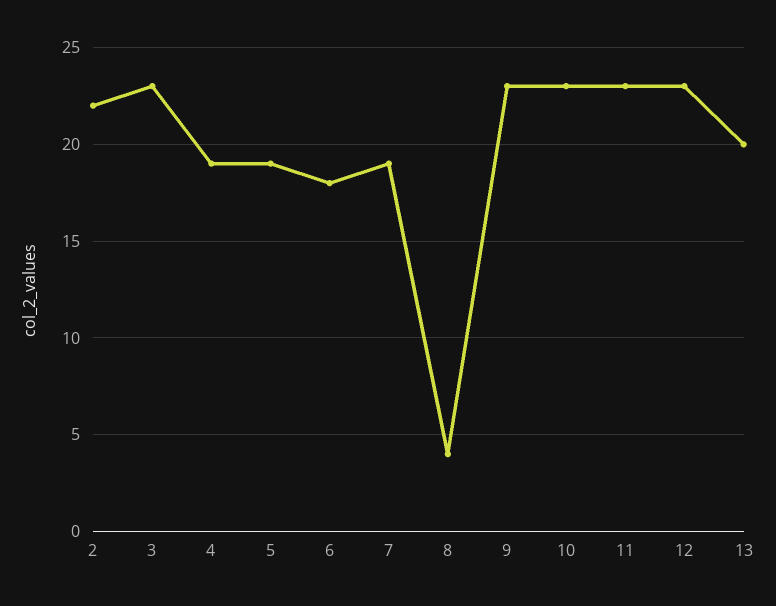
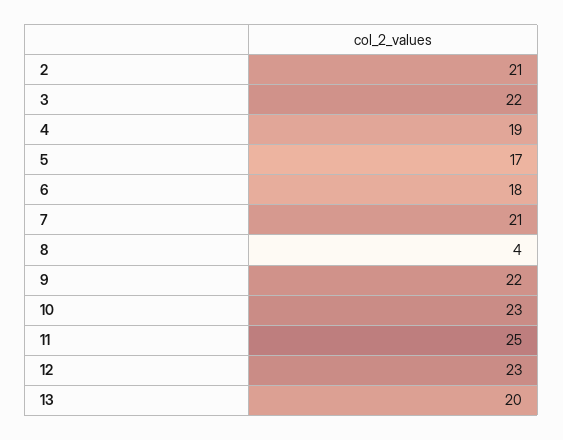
  {
-   "2": 22,
+   "2": 21,
-   "3": 23,
+   "3": 22,
    "4": 19,
-   "5": 19,
+   "5": 17,
    "6": 18,
-   "7": 19,
+   "7": 21,
    "8": 4,
-   "9": 23,
+   "9": 22,
    "10": 23,
-   "11": 23,
+   "11": 25,
    "12": 23,
    "13": 20
  }

